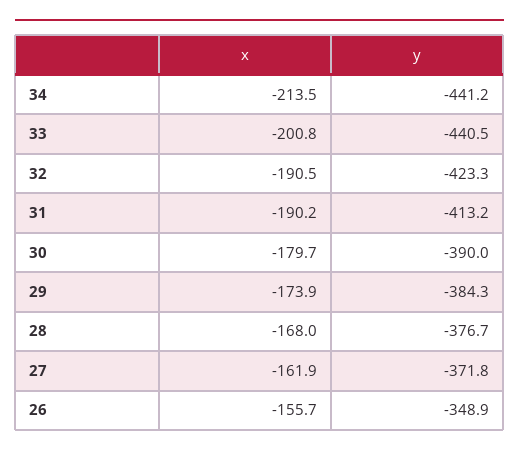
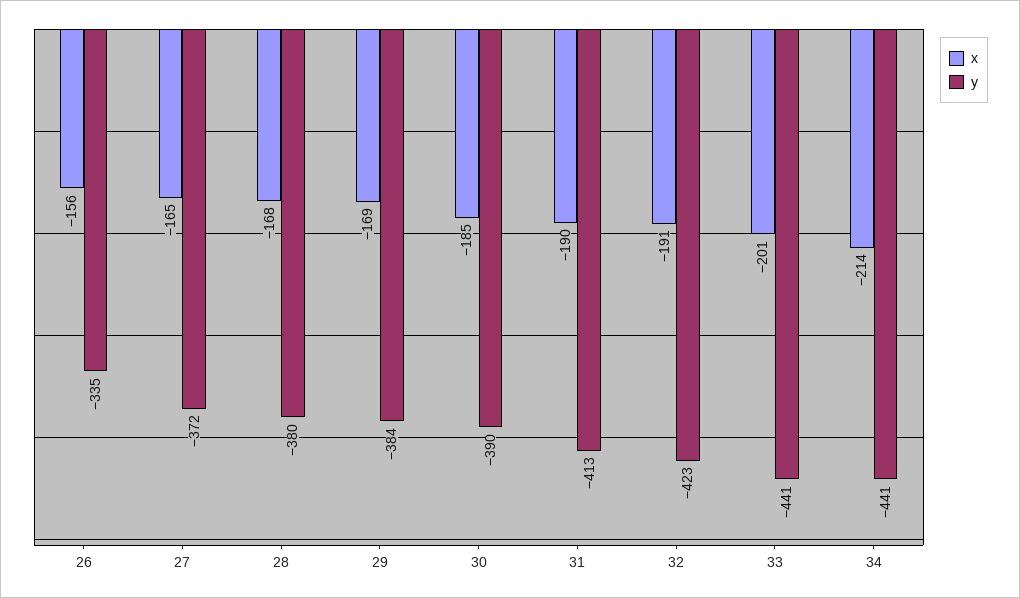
  {
    "x": {
      "34": -213.5,
      "33": -200.8,
      "32": -190.5,
      "31": -190.2,
-     "30": -179.7,
+     "30": -185,
-     "29": -173.9,
+     "29": -169,
      "28": -168,
-     "27": -161.9,
+     "27": -165,
      "26": -155.7
    },
    "y": {
      "34": -441.2,
      "33": -440.5,
      "32": -423.3,
      "31": -413.2,
      "30": -390,
      "29": -384.3,
-     "28": -376.7,
+     "28": -380,
      "27": -371.8,
-     "26": -348.9
+     "26": -335
    }
  }

